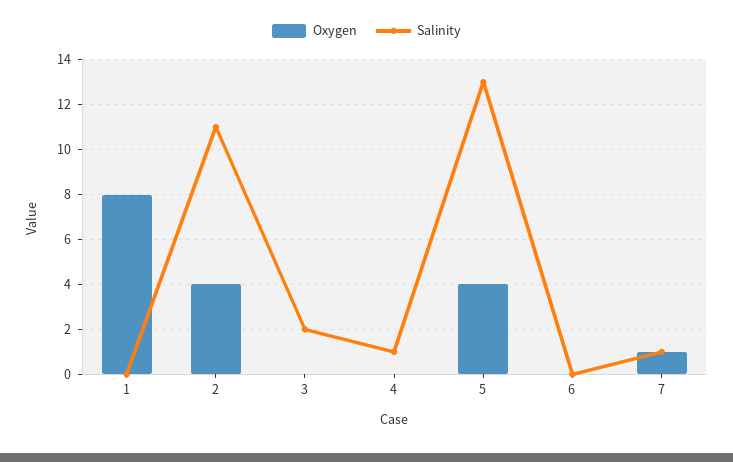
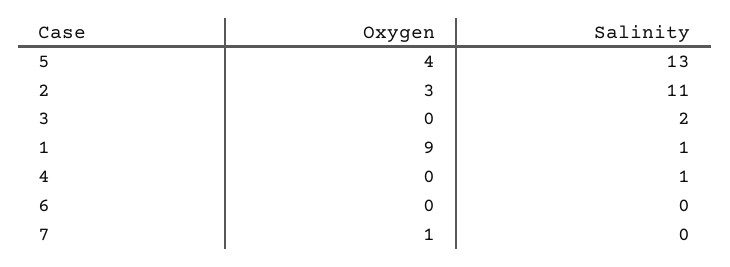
  {
    "Oxygen": {
-     "1": 8,
+     "1": 9,
-     "2": 4,
+     "2": 3,
      "3": 0,
      "4": 0,
      "5": 4,
      "6": 0,
      "7": 1
    },
    "Salinity": {
-     "1": 0,
+     "1": 1,
      "2": 11,
      "3": 2,
      "4": 1,
      "5": 13,
      "6": 0,
-     "7": 1
+     "7": 0
    }
  }

